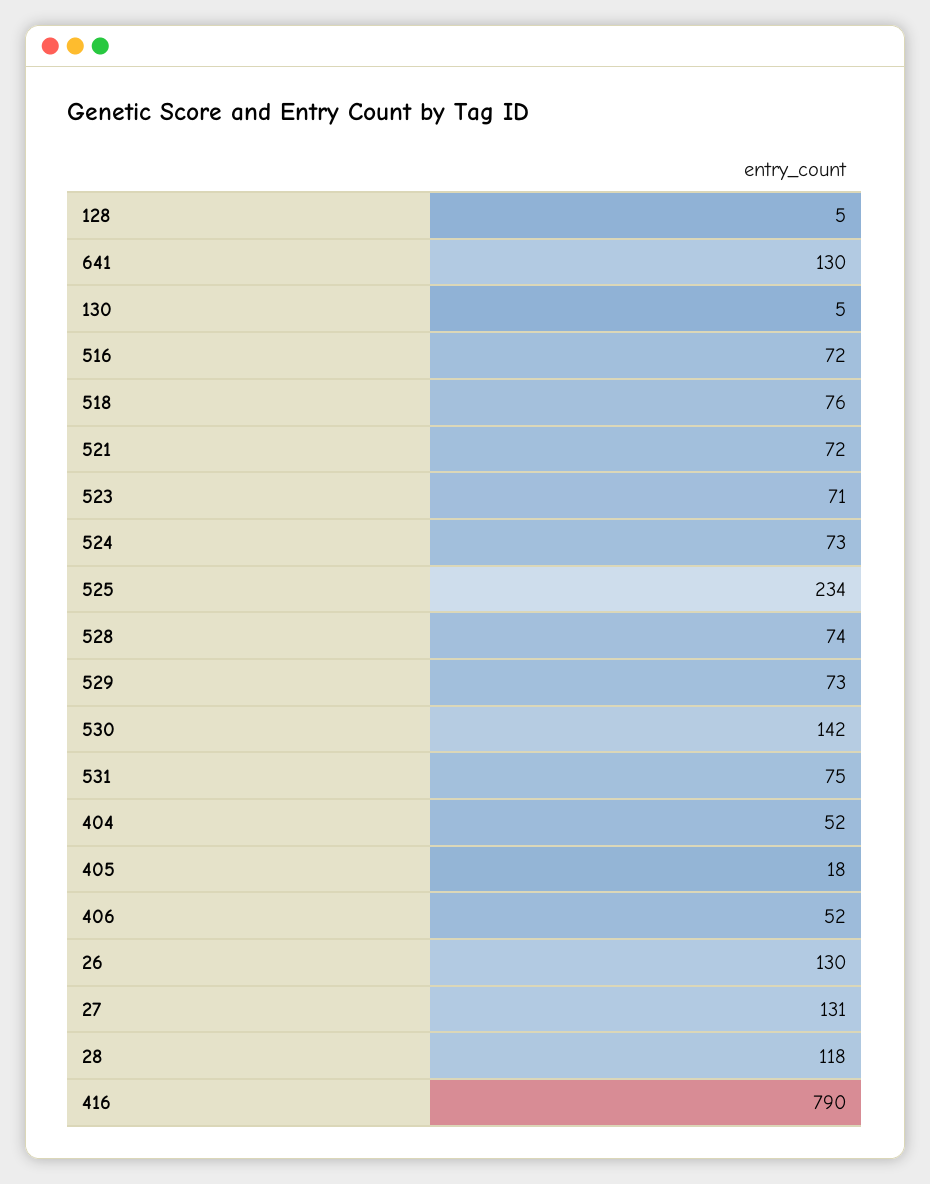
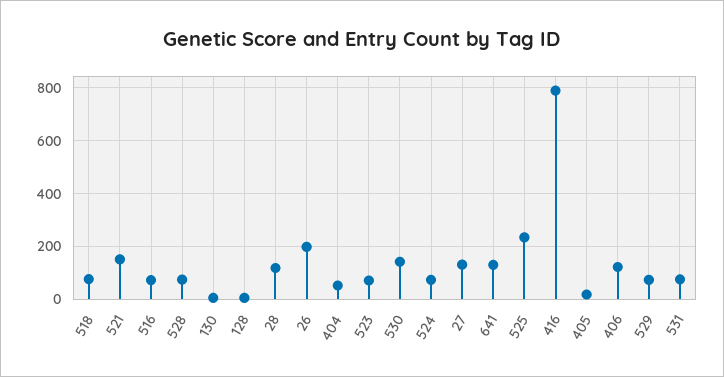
  {
    "128": 5,
    "641": 130,
    "130": 5,
    "516": 72,
    "518": 76,
-   "521": 72,
+   "521": 150,
    "523": 71,
    "524": 73,
    "525": 234,
    "528": 74,
    "529": 73,
    "530": 142,
    "531": 75,
    "404": 52,
    "405": 18,
-   "406": 52,
+   "406": 125,
-   "26": 130,
+   "26": 200,
    "27": 131,
    "28": 118,
    "416": 790
  }

